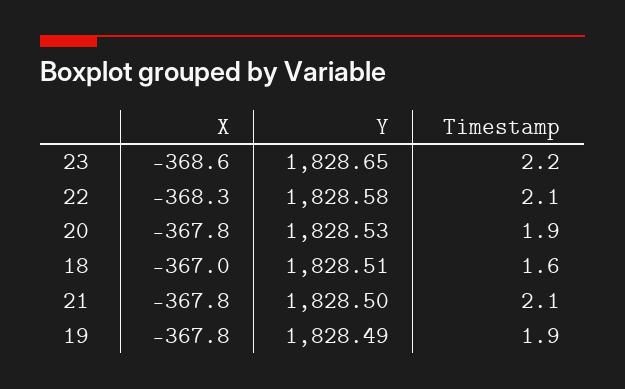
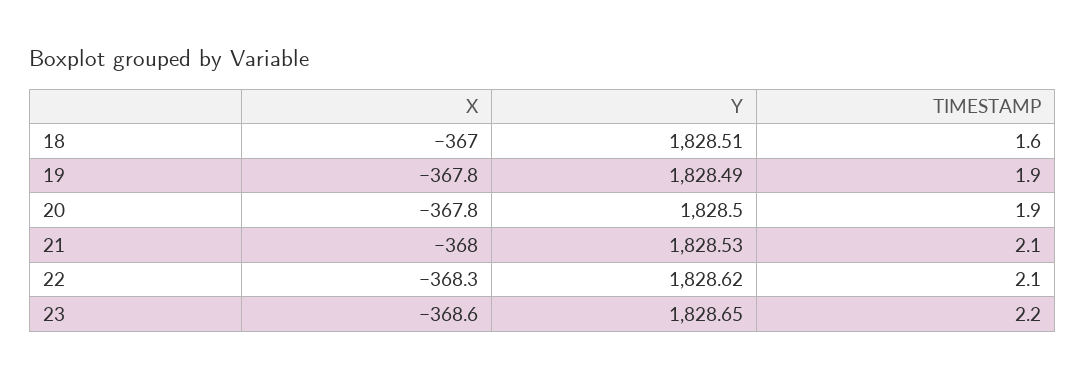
  {
    "X": {
      "23": -368.6,
      "22": -368.3,
      "20": -367.8,
      "18": -367,
-     "21": -367.8,
+     "21": -368,
      "19": -367.8
    },
    "Y": {
      "23": 1828.65,
-     "22": 1828.58,
+     "22": 1828.62,
-     "20": 1828.53,
+     "20": 1828.5,
      "18": 1828.51,
-     "21": 1828.5,
+     "21": 1828.53,
      "19": 1828.49
    },
    "Timestamp": {
      "23": 2.2,
      "22": 2.1,
      "20": 1.9,
      "18": 1.6,
      "21": 2.1,
      "19": 1.9
    }
  }

